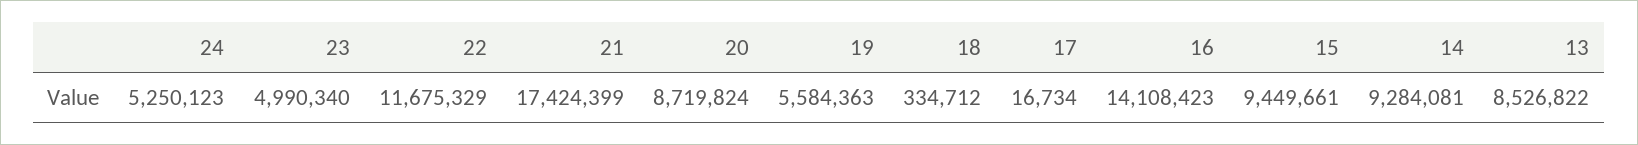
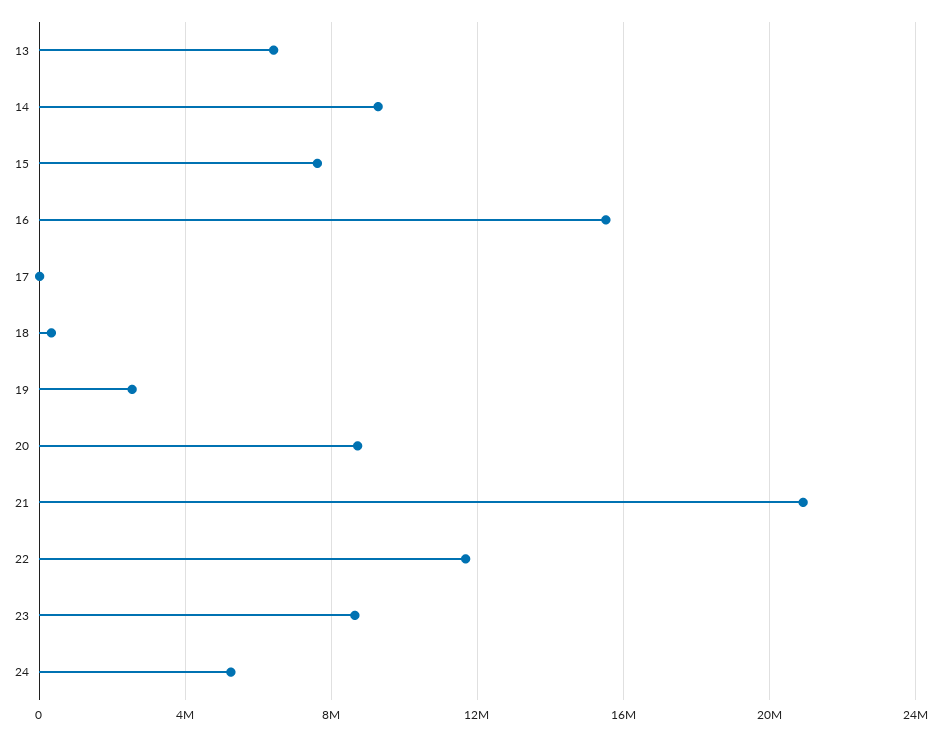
  {
    "24": 5250123,
-   "23": 4990340,
+   "23": 8500000,
    "22": 11675329,
-   "21": 17424399,
+   "21": 21000000,
    "20": 8719824,
-   "19": 5584363,
+   "19": 2500000,
    "18": 334712,
    "17": 16734,
-   "16": 14108423,
+   "16": 15500000,
-   "15": 9449661,
+   "15": 7500000,
    "14": 9284081,
-   "13": 8526822
+   "13": 6500000
  }

